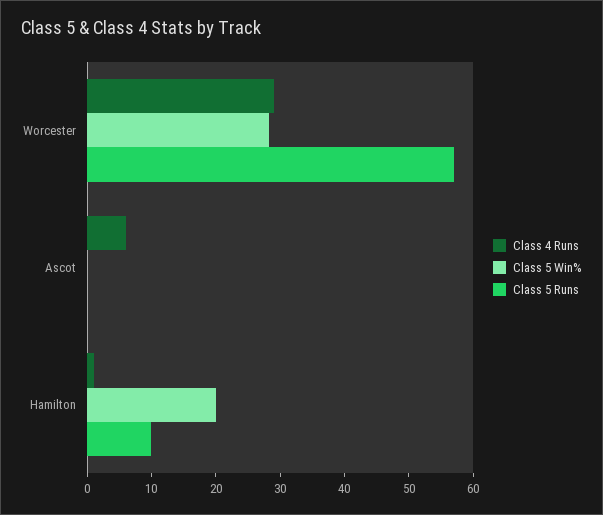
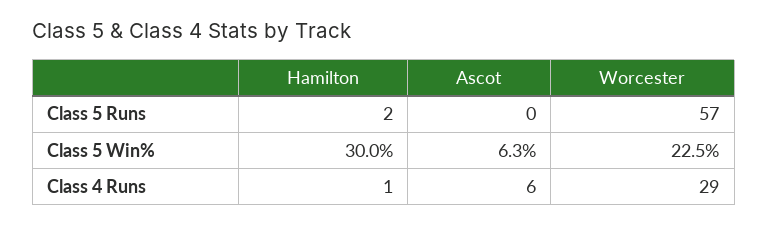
  {
    "Class 4 Runs": {
      "Worcester": 29,
      "Ascot": 6,
      "Hamilton": 1
    },
    "Class 5 Win%": {
-     "Worcester": 28,
+     "Worcester": 22.5,
-     "Ascot": 0,
+     "Ascot": 6.3,
-     "Hamilton": 20
+     "Hamilton": 30
    },
    "Class 5 Runs": {
      "Worcester": 57,
      "Ascot": 0,
-     "Hamilton": 10
+     "Hamilton": 2
    }
  }

